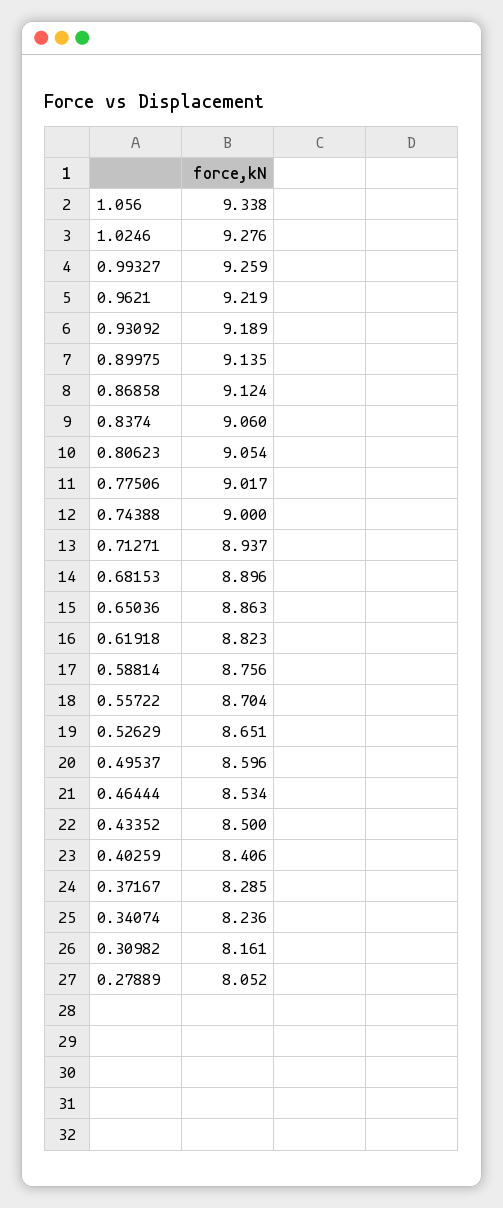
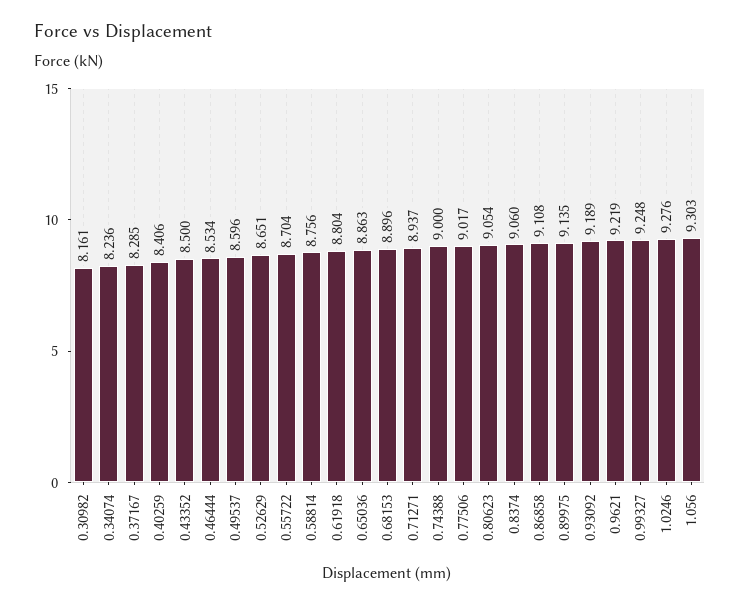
  {
-   "1.056": 9.338,
+   "1.056": 9.303,
    "1.0246": 9.276,
-   "0.99327": 9.259,
+   "0.99327": 9.248,
    "0.9621": 9.219,
    "0.93092": 9.189,
    "0.89975": 9.135,
-   "0.86858": 9.124,
+   "0.86858": 9.108,
    "0.8374": 9.06,
    "0.80623": 9.054,
    "0.77506": 9.017,
    "0.74388": 9,
    "0.71271": 8.937,
    "0.68153": 8.896,
    "0.65036": 8.863,
-   "0.61918": 8.823,
+   "0.61918": 8.804,
    "0.58814": 8.756,
    "0.55722": 8.704,
    "0.52629": 8.651,
    "0.49537": 8.596,
    "0.46444": 8.534,
    "0.43352": 8.5,
    "0.40259": 8.406,
    "0.37167": 8.285,
    "0.34074": 8.236,
-   "0.30982": 8.161,
+   "0.30982": 8.161
-   "0.27889": 8.052
  }

